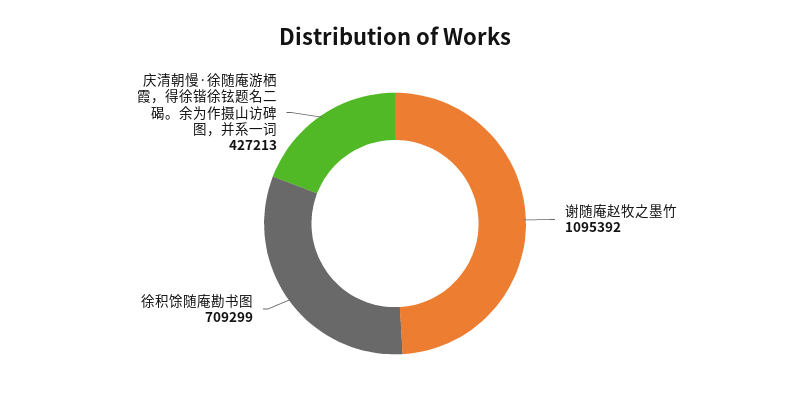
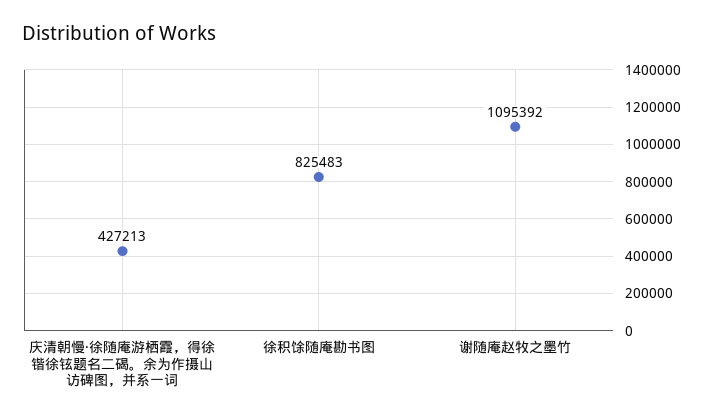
  {
    "谢随庵赵牧之墨竹": 1095392,
-   "徐积馀随庵勘书图": 709299,
+   "徐积馀随庵勘书图": 825483,
    "庆清朝慢·徐随庵游栖霞，得徐锴徐铉题名二碣。余为作摄山访碑图，并系一词": 427213
  }

